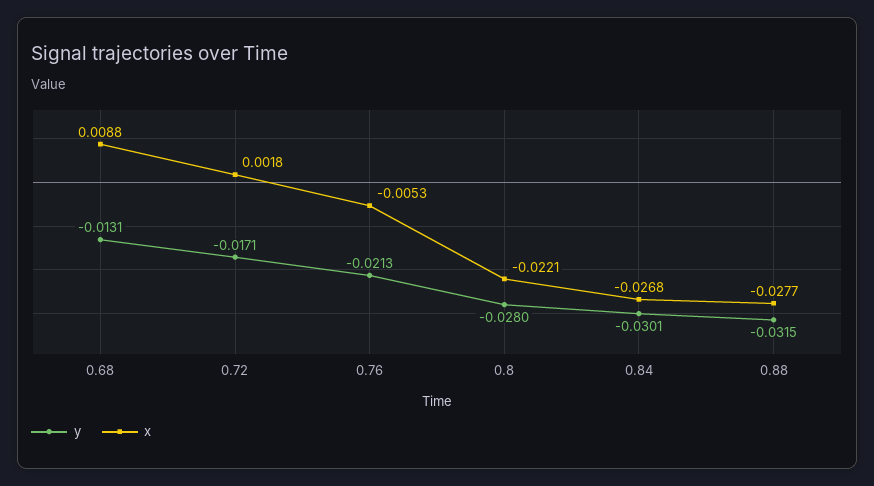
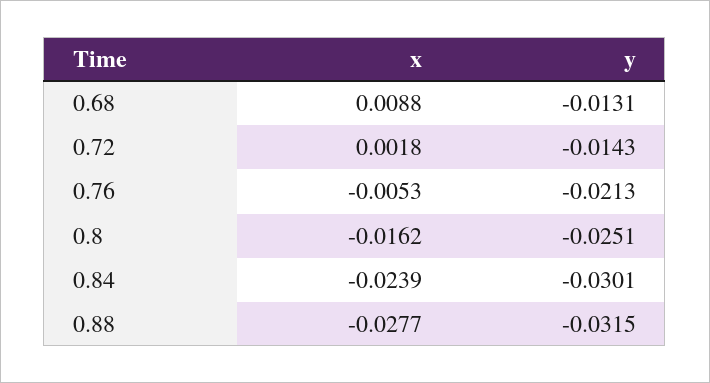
  {
    "y": {
      "0.68": -0.0131,
-     "0.72": -0.0171,
+     "0.72": -0.0143,
      "0.76": -0.0213,
-     "0.8": -0.028,
+     "0.8": -0.0251,
      "0.84": -0.0301,
      "0.88": -0.0315
    },
    "x": {
      "0.68": 0.0088,
      "0.72": 0.0018,
      "0.76": -0.0053,
-     "0.8": -0.0221,
+     "0.8": -0.0162,
-     "0.84": -0.0268,
+     "0.84": -0.0239,
      "0.88": -0.0277
    }
  }

